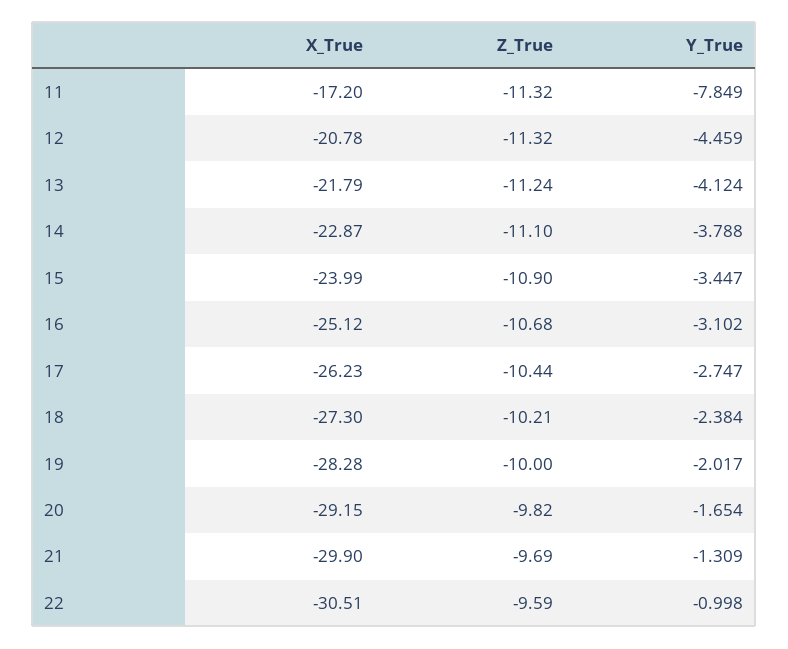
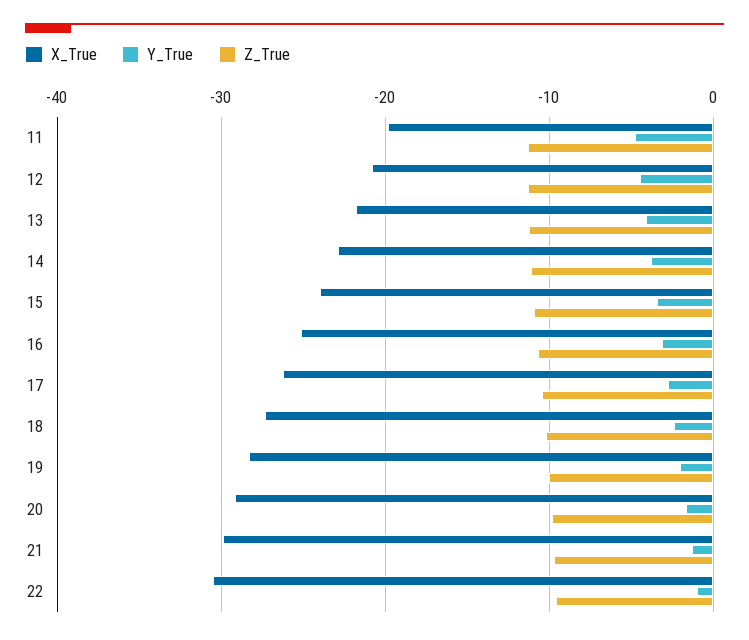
  {
    "X_True": {
-     "11": -17.2,
+     "11": -20,
      "12": -20.78,
      "13": -21.79,
      "14": -22.87,
      "15": -23.99,
      "16": -25.12,
      "17": -26.23,
      "18": -27.3,
      "19": -28.28,
      "20": -29.15,
      "21": -29.9,
      "22": -30.51
    },
    "Z_True": {
      "11": -11.32,
      "12": -11.32,
      "13": -11.24,
      "14": -11.1,
      "15": -10.9,
      "16": -10.68,
      "17": -10.44,
      "18": -10.21,
      "19": -10,
      "20": -9.82,
      "21": -9.69,
      "22": -9.59
    },
    "Y_True": {
-     "11": -7.849,
+     "11": -5,
      "12": -4.459,
      "13": -4.124,
      "14": -3.788,
      "15": -3.447,
      "16": -3.102,
      "17": -2.747,
      "18": -2.384,
      "19": -2.017,
      "20": -1.654,
      "21": -1.309,
      "22": -0.998
    }
  }

